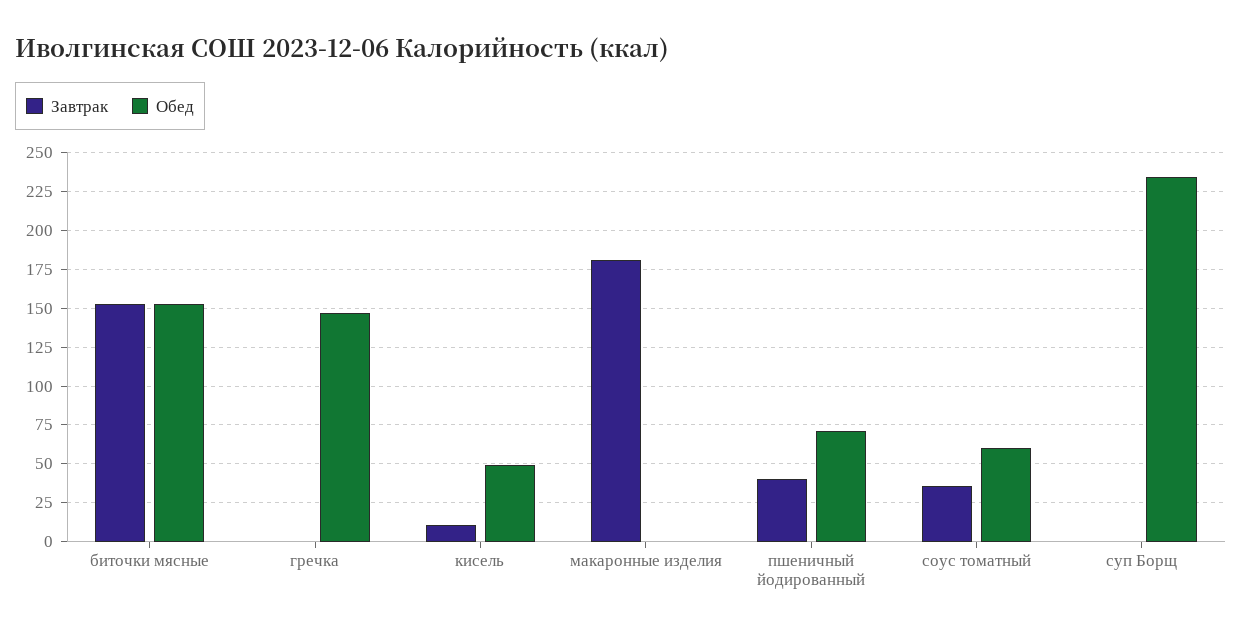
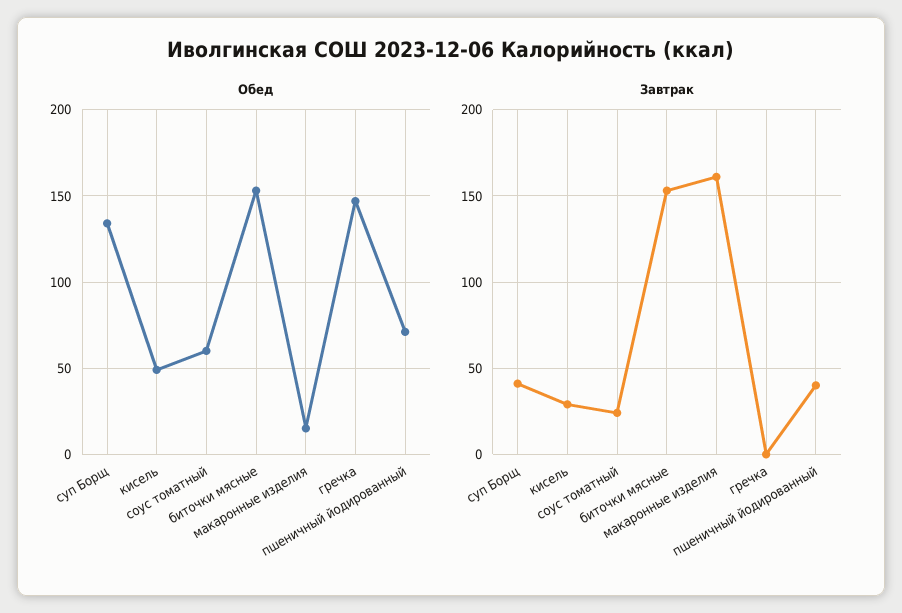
  {
    "Завтрак": {
      "биточки мясные": 155,
      "гречка": 0,
-     "кисель": 10,
+     "кисель": 30,
-     "макаронные изделия": 180,
+     "макаронные изделия": 160,
      "пшеничный йодированный": 40,
-     "соус томатный": 35,
+     "соус томатный": 25,
-     "суп Борщ": 0
+     "суп Борщ": 40
    },
    "Обед": {
      "биточки мясные": 155,
      "гречка": 145,
      "кисель": 50,
-     "макаронные изделия": 0,
+     "макаронные изделия": 15,
      "пшеничный йодированный": 70,
      "соус томатный": 60,
-     "суп Борщ": 235
+     "суп Борщ": 135
    }
  }

